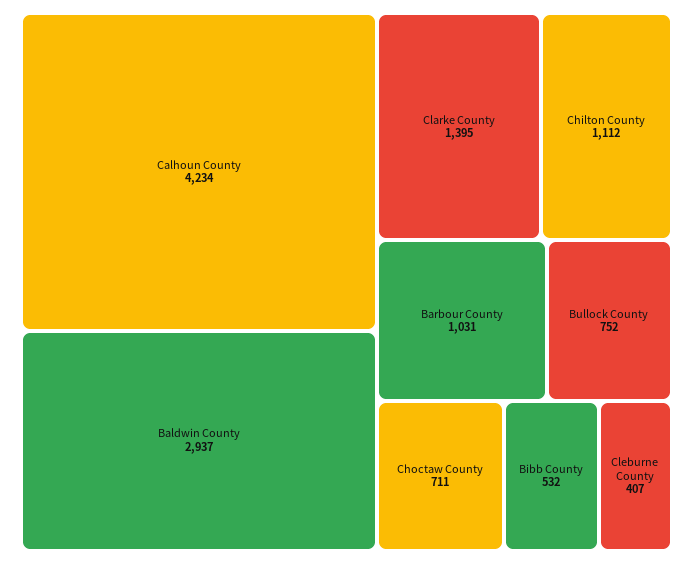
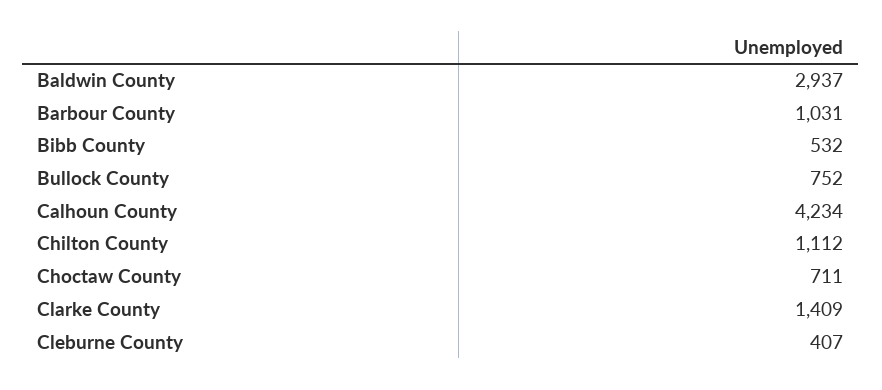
  {
    "Calhoun County": 4234,
    "Baldwin County": 2937,
-   "Clarke County": 1395,
+   "Clarke County": 1409,
    "Chilton County": 1112,
    "Barbour County": 1031,
    "Bullock County": 752,
    "Choctaw County": 711,
    "Bibb County": 532,
    "Cleburne County": 407
  }

